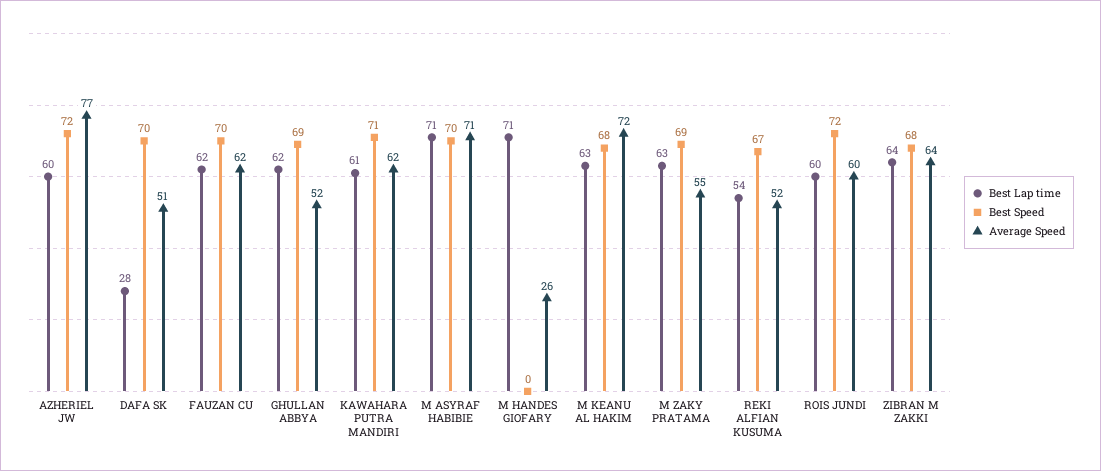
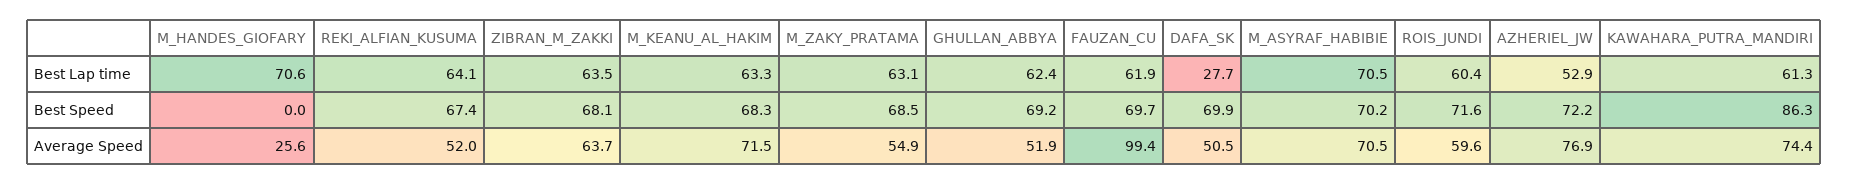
  {
    "Best Lap time": {
-     "AZHERIEL JW": 60,
+     "AZHERIEL JW": 52.9,
      "DAFA SK": 27.7,
      "FAUZAN CU": 61.9,
      "GHULLAN ABBYA": 62.4,
      "KAWAHARA PUTRA MANDIRI": 61.3,
      "M ASYRAF HABIBIE": 70.5,
      "M HANDES GIOFARY": 70.6,
      "M KEANU AL HAKIM": 63.3,
      "M ZAKY PRATAMA": 63.1,
-     "REKI ALFIAN KUSUMA": 54,
+     "REKI ALFIAN KUSUMA": 64.1,
      "ROIS JUNDI": 60.4,
      "ZIBRAN M ZAKKI": 63.5
    },
    "Best Speed": {
      "AZHERIEL JW": 72.2,
      "DAFA SK": 69.9,
      "FAUZAN CU": 69.7,
      "GHULLAN ABBYA": 69.2,
-     "KAWAHARA PUTRA MANDIRI": 71,
+     "KAWAHARA PUTRA MANDIRI": 86.3,
      "M ASYRAF HABIBIE": 70.2,
      "M HANDES GIOFARY": 0,
      "M KEANU AL HAKIM": 68.3,
      "M ZAKY PRATAMA": 68.5,
      "REKI ALFIAN KUSUMA": 67.4,
      "ROIS JUNDI": 71.6,
      "ZIBRAN M ZAKKI": 68.1
    },
    "Average Speed": {
      "AZHERIEL JW": 76.9,
      "DAFA SK": 50.5,
-     "FAUZAN CU": 62,
+     "FAUZAN CU": 99.4,
      "GHULLAN ABBYA": 51.9,
-     "KAWAHARA PUTRA MANDIRI": 62,
+     "KAWAHARA PUTRA MANDIRI": 74.4,
      "M ASYRAF HABIBIE": 70.5,
      "M HANDES GIOFARY": 25.6,
      "M KEANU AL HAKIM": 71.5,
      "M ZAKY PRATAMA": 54.9,
      "REKI ALFIAN KUSUMA": 52,
      "ROIS JUNDI": 59.6,
      "ZIBRAN M ZAKKI": 63.7
    }
  }

